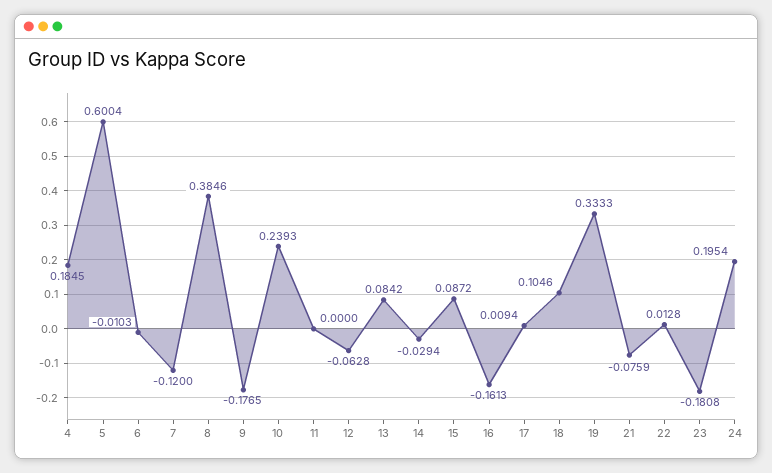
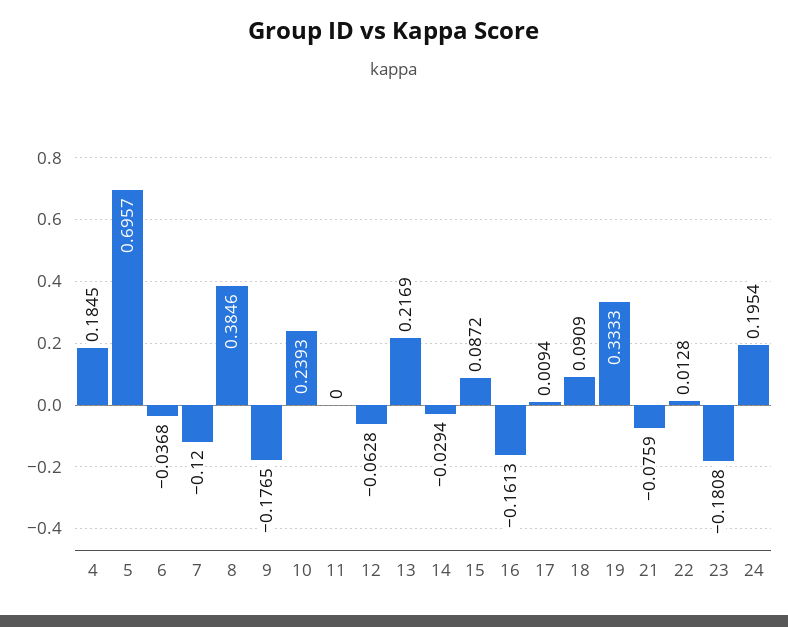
  {
    "4": 0.1845,
-   "5": 0.6004,
+   "5": 0.6957,
-   "6": -0.0103,
+   "6": -0.0368,
    "7": -0.12,
    "8": 0.3846,
    "9": -0.1765,
    "10": 0.2393,
    "11": 0,
    "12": -0.0628,
-   "13": 0.0842,
+   "13": 0.2169,
    "14": -0.0294,
    "15": 0.0872,
    "16": -0.1613,
    "17": 0.0094,
-   "18": 0.1046,
+   "18": 0.0909,
    "19": 0.3333,
    "21": -0.0759,
    "22": 0.0128,
    "23": -0.1808,
    "24": 0.1954
  }

